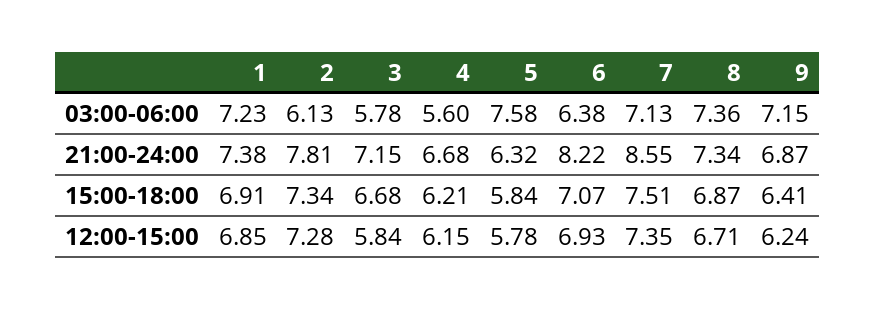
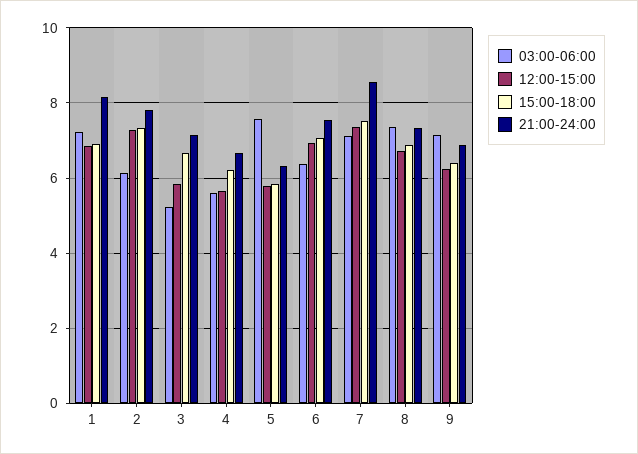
  {
    "03:00-06:00": {
      "1": 7.23,
      "2": 6.13,
-     "3": 5.78,
+     "3": 5.2,
      "4": 5.6,
      "5": 7.58,
      "6": 6.38,
      "7": 7.13,
      "8": 7.36,
      "9": 7.15
    },
    "21:00-24:00": {
-     "1": 7.38,
+     "1": 8.2,
      "2": 7.81,
      "3": 7.15,
      "4": 6.68,
      "5": 6.32,
-     "6": 8.22,
+     "6": 7.6,
      "7": 8.55,
      "8": 7.34,
      "9": 6.87
    },
    "15:00-18:00": {
      "1": 6.91,
      "2": 7.34,
      "3": 6.68,
      "4": 6.21,
      "5": 5.84,
      "6": 7.07,
      "7": 7.51,
      "8": 6.87,
      "9": 6.41
    },
    "12:00-15:00": {
      "1": 6.85,
      "2": 7.28,
      "3": 5.84,
-     "4": 6.15,
+     "4": 5.6,
      "5": 5.78,
      "6": 6.93,
      "7": 7.35,
      "8": 6.71,
      "9": 6.24
    }
  }

